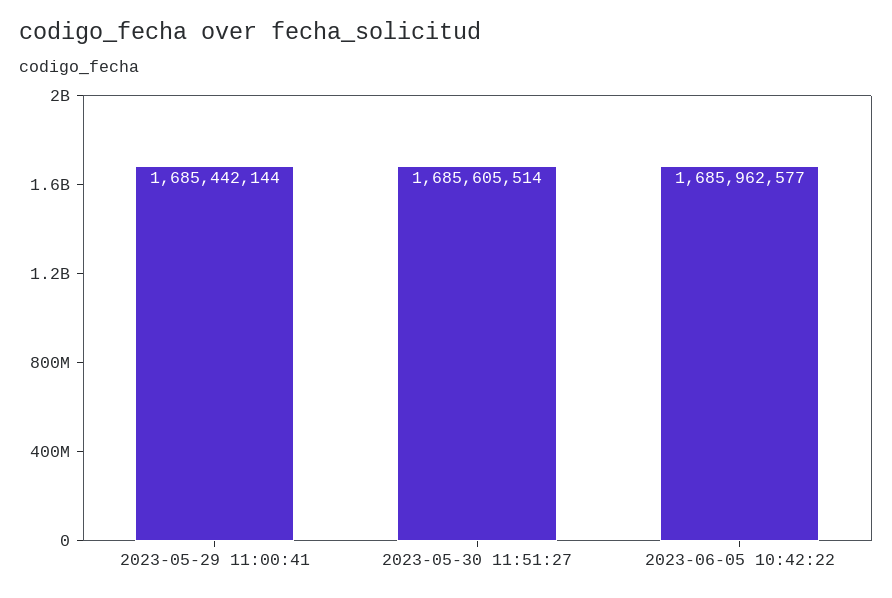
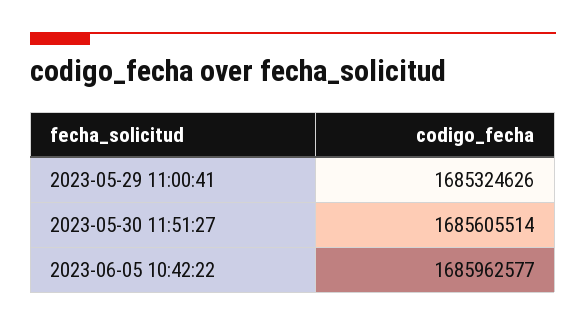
  {
-   "2023-05-29 11:00:41": 1685442144,
+   "2023-05-29 11:00:41": 1685324626,
    "2023-05-30 11:51:27": 1685605514,
    "2023-06-05 10:42:22": 1685962577
  }

